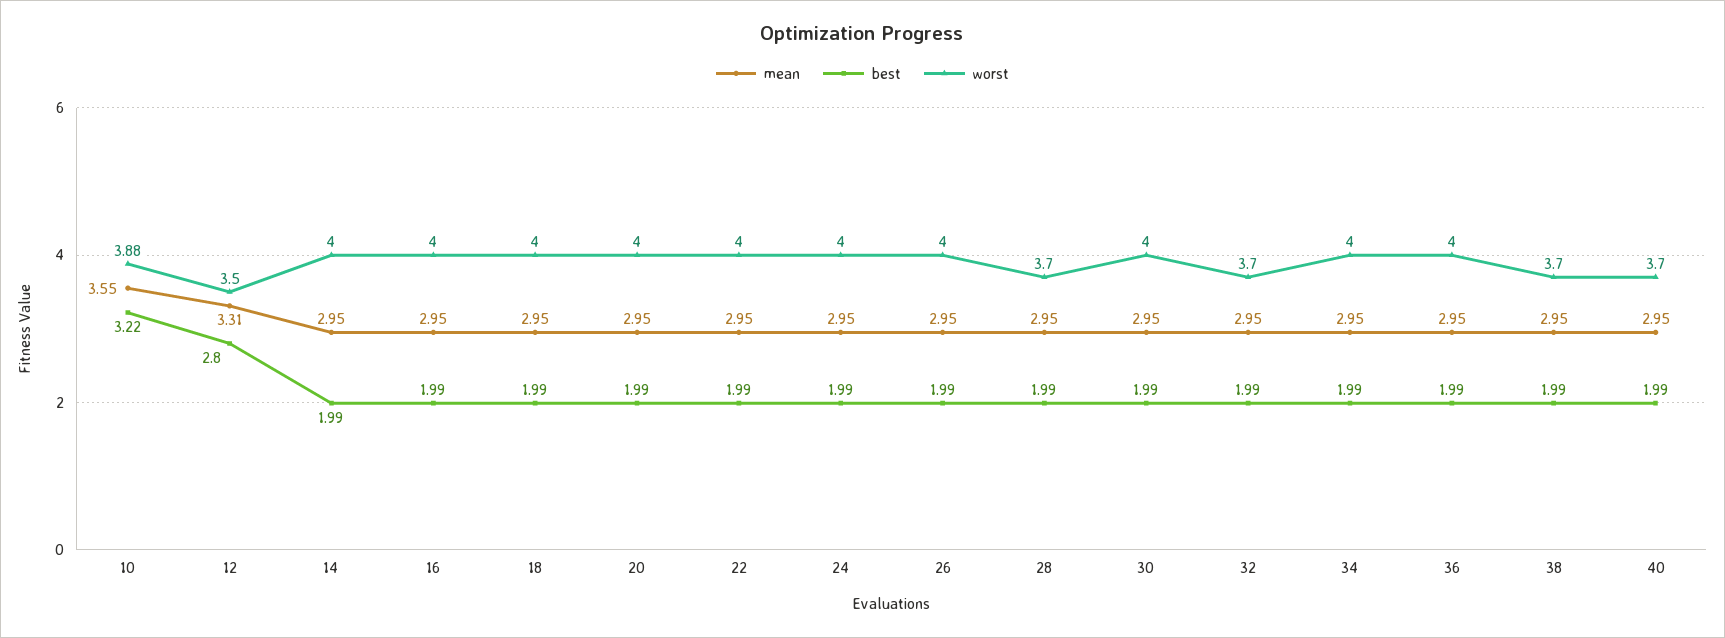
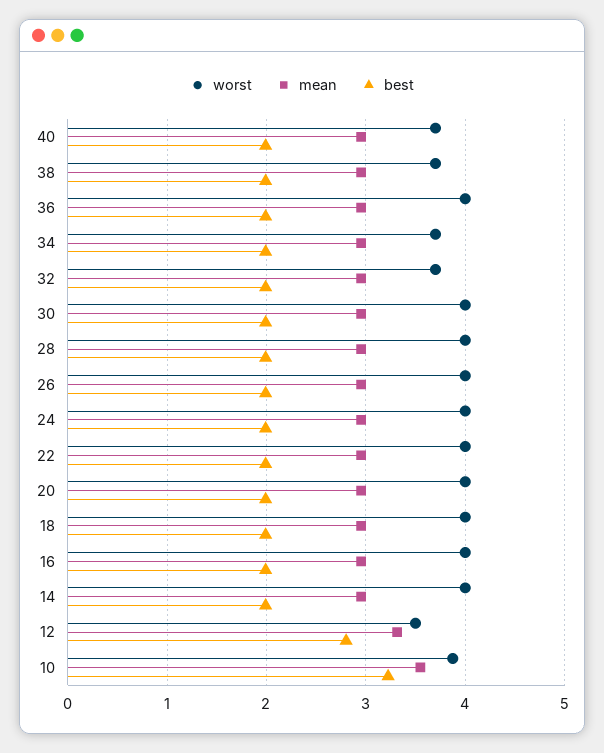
  {
    "mean": {
      "10": 3.55,
      "12": 3.31,
      "14": 2.95,
      "16": 2.95,
      "18": 2.95,
      "20": 2.95,
      "22": 2.95,
      "24": 2.95,
      "26": 2.95,
      "28": 2.95,
      "30": 2.95,
      "32": 2.95,
      "34": 2.95,
      "36": 2.95,
      "38": 2.95,
      "40": 2.95
    },
    "best": {
      "10": 3.22,
      "12": 2.8,
      "14": 1.99,
      "16": 1.99,
      "18": 1.99,
      "20": 1.99,
      "22": 1.99,
      "24": 1.99,
      "26": 1.99,
      "28": 1.99,
      "30": 1.99,
      "32": 1.99,
      "34": 1.99,
      "36": 1.99,
      "38": 1.99,
      "40": 1.99
    },
    "worst": {
      "10": 3.88,
      "12": 3.5,
      "14": 4,
      "16": 4,
      "18": 4,
      "20": 4,
      "22": 4,
      "24": 4,
      "26": 4,
-     "28": 3.7,
+     "28": 4,
      "30": 4,
      "32": 3.7,
-     "34": 4,
+     "34": 3.7,
      "36": 4,
      "38": 3.7,
      "40": 3.7
    }
  }

